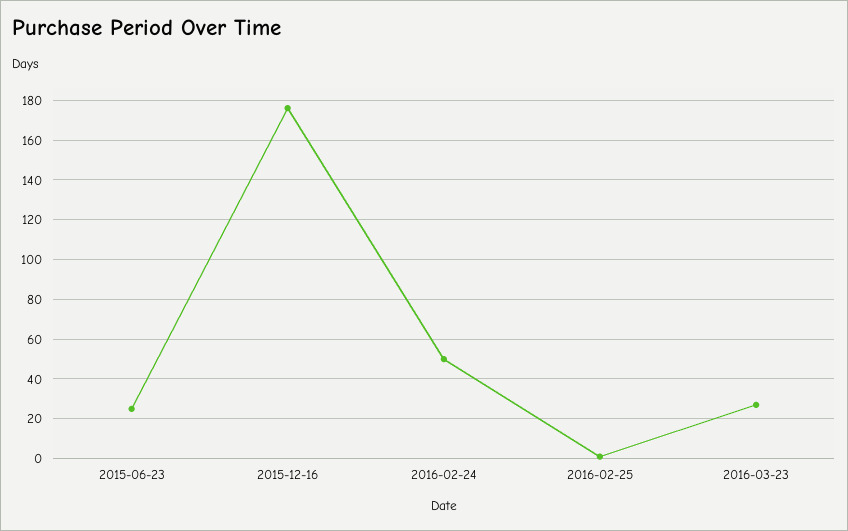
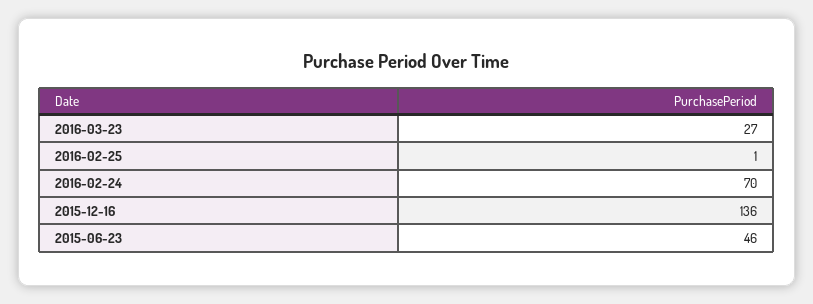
  {
-   "2015-06-23": 25,
+   "2015-06-23": 46,
-   "2015-12-16": 175,
+   "2015-12-16": 136,
-   "2016-02-24": 50,
+   "2016-02-24": 70,
    "2016-02-25": 1,
    "2016-03-23": 27
  }

